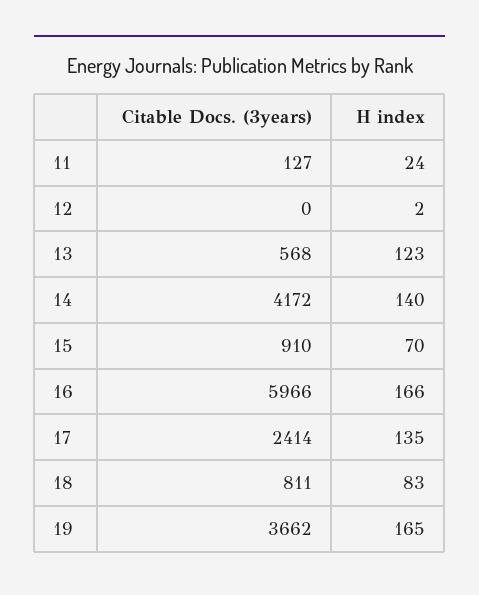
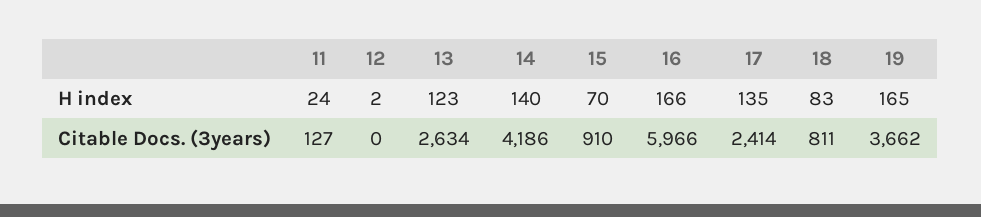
  {
    "Citable Docs. (3years)": {
      "11": 127,
      "12": 0,
-     "13": 568,
+     "13": 2634,
-     "14": 4172,
+     "14": 4186,
      "15": 910,
      "16": 5966,
      "17": 2414,
      "18": 811,
      "19": 3662
    },
    "H index": {
      "11": 24,
      "12": 2,
      "13": 123,
      "14": 140,
      "15": 70,
      "16": 166,
      "17": 135,
      "18": 83,
      "19": 165
    }
  }

